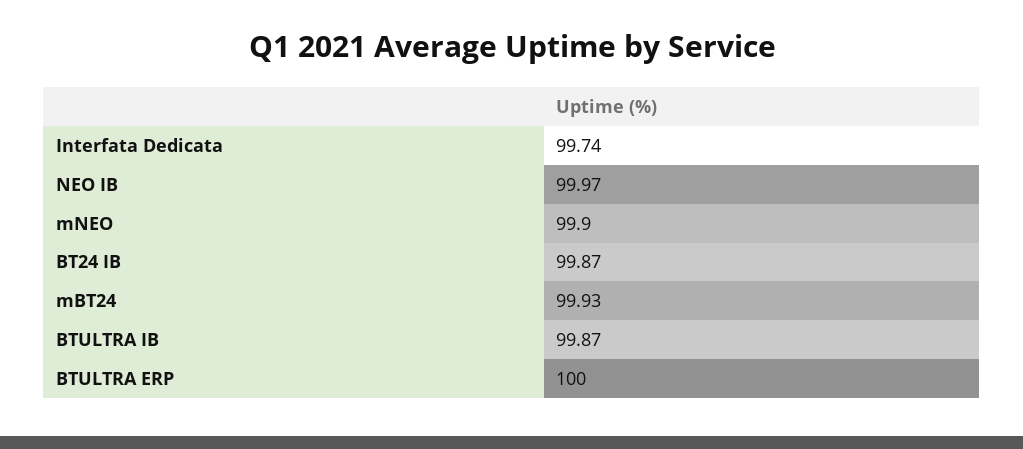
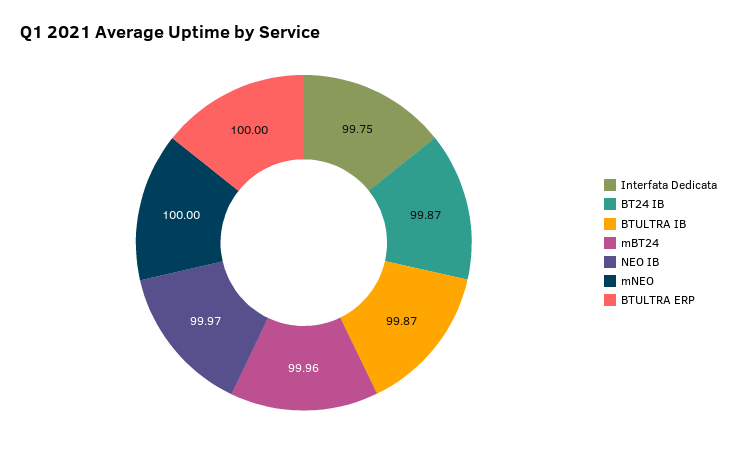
  {
-   "Interfata Dedicata": 99.74,
+   "Interfata Dedicata": 99.75,
    "NEO IB": 99.97,
-   "mNEO": 99.9,
+   "mNEO": 100,
    "BT24 IB": 99.87,
-   "mBT24": 99.93,
+   "mBT24": 99.96,
    "BTULTRA IB": 99.87,
    "BTULTRA ERP": 100
  }

